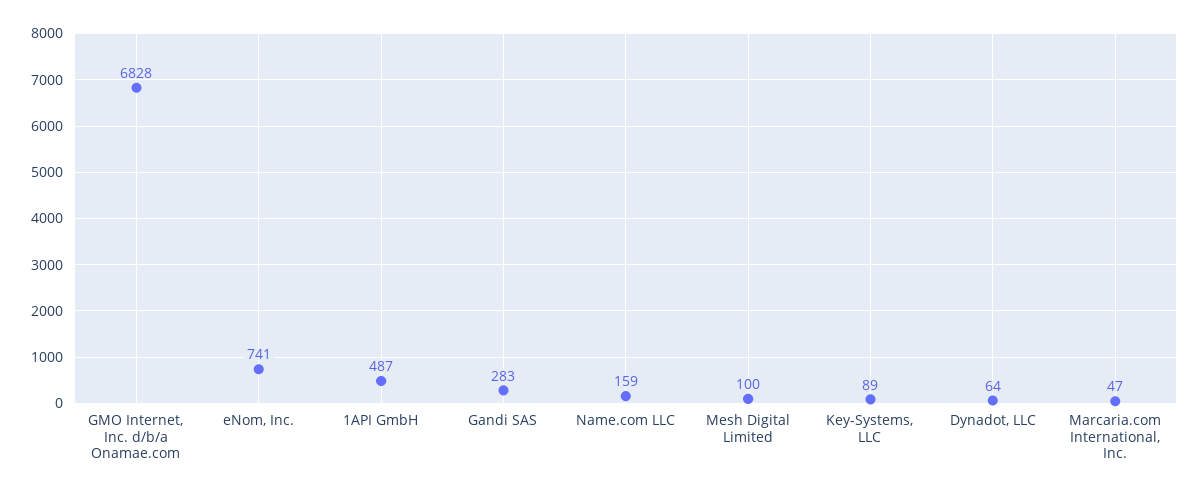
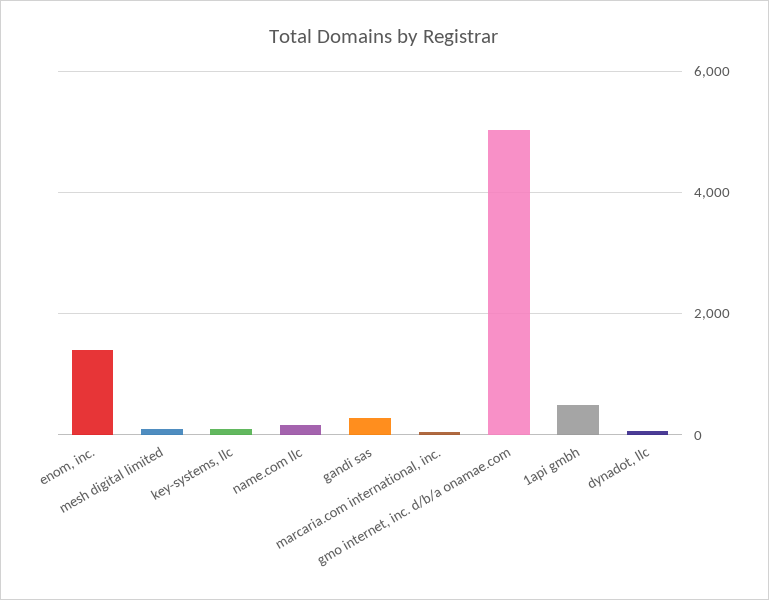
  {
-   "GMO Internet, Inc. d/b/a Onamae.com": 6828,
+   "GMO Internet, Inc. d/b/a Onamae.com": 5000,
-   "eNom, Inc.": 741,
+   "eNom, Inc.": 1400,
    "1API GmbH": 487,
    "Gandi SAS": 283,
    "Name.com LLC": 159,
    "Mesh Digital Limited": 100,
    "Key-Systems, LLC": 89,
    "Dynadot, LLC": 64,
    "Marcaria.com International, Inc.": 47
  }

